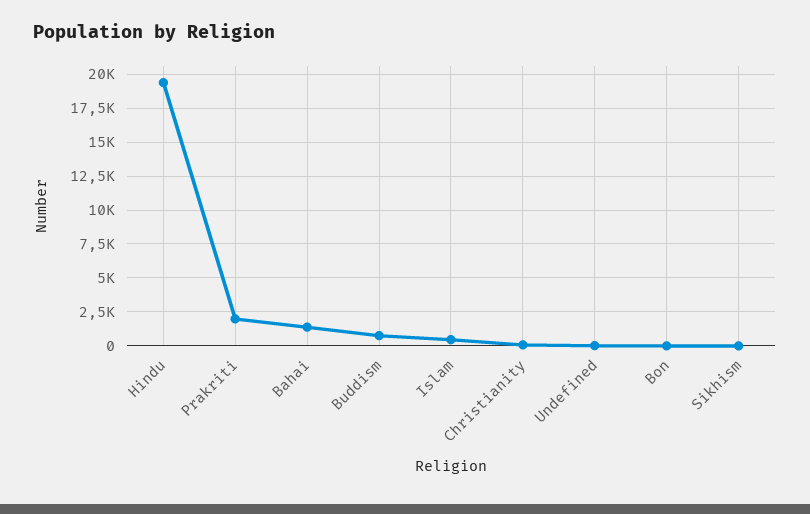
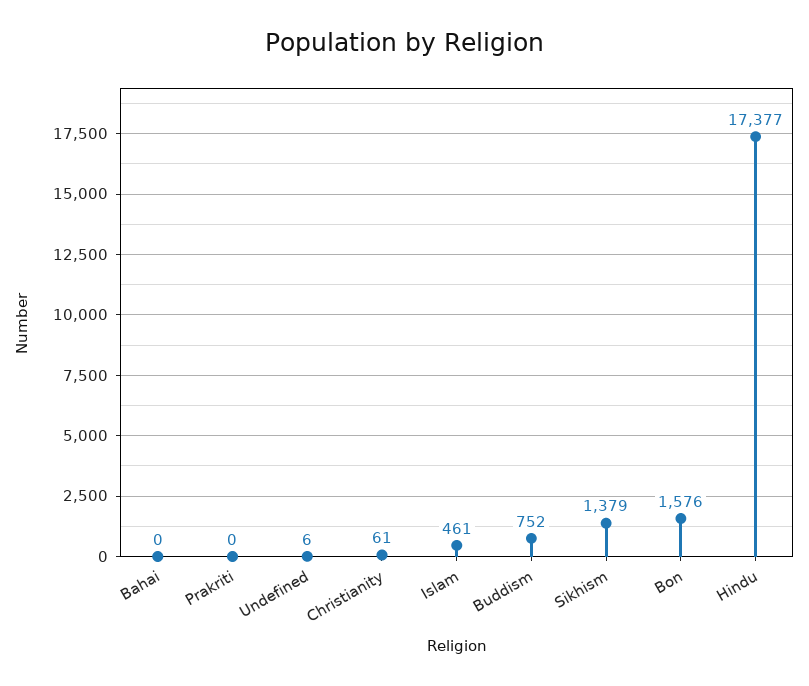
  {
-   "Hindu": 19500,
+   "Hindu": 17377,
-   "Prakriti": 2000,
+   "Prakriti": 0,
-   "Bahai": 1500,
+   "Bahai": 0,
    "Buddism": 752,
    "Islam": 461,
    "Christianity": 61,
    "Undefined": 6,
-   "Bon": 0,
+   "Bon": 1576,
-   "Sikhism": 0
+   "Sikhism": 1379
  }

